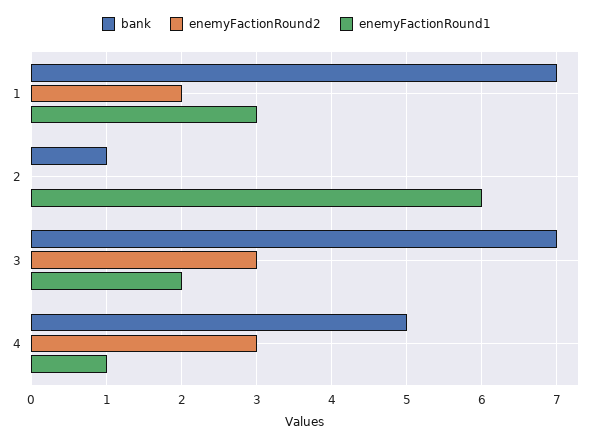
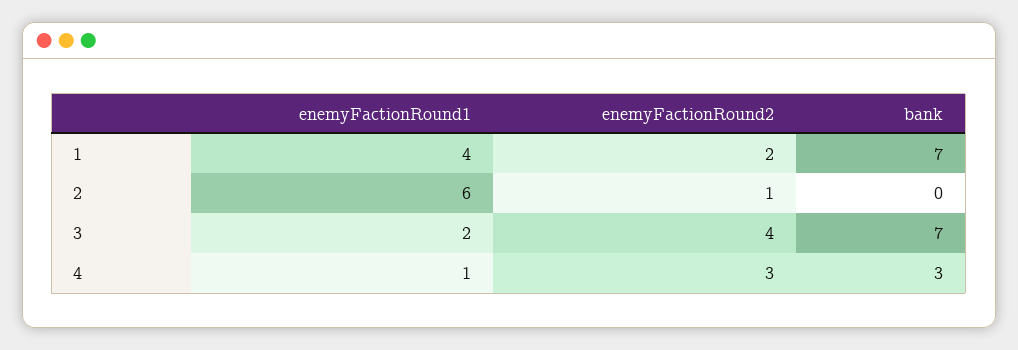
  {
    "bank": {
      "1": 7,
-     "2": 1,
+     "2": 0,
      "3": 7,
-     "4": 5
+     "4": 3
    },
    "enemyFactionRound2": {
      "1": 2,
-     "2": 0,
+     "2": 1,
-     "3": 3,
+     "3": 4,
      "4": 3
    },
    "enemyFactionRound1": {
-     "1": 3,
+     "1": 4,
      "2": 6,
      "3": 2,
      "4": 1
    }
  }

